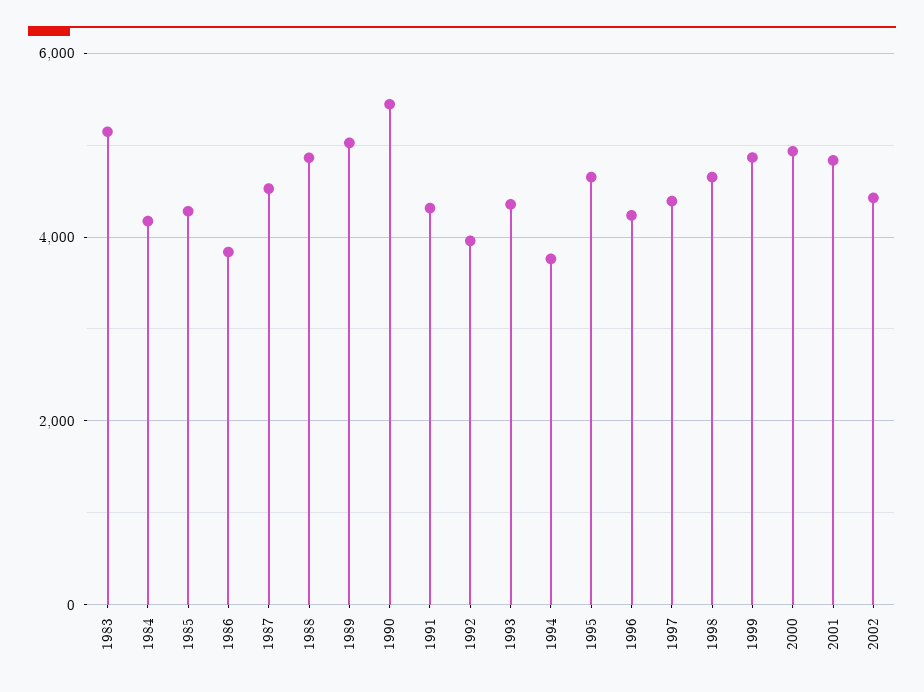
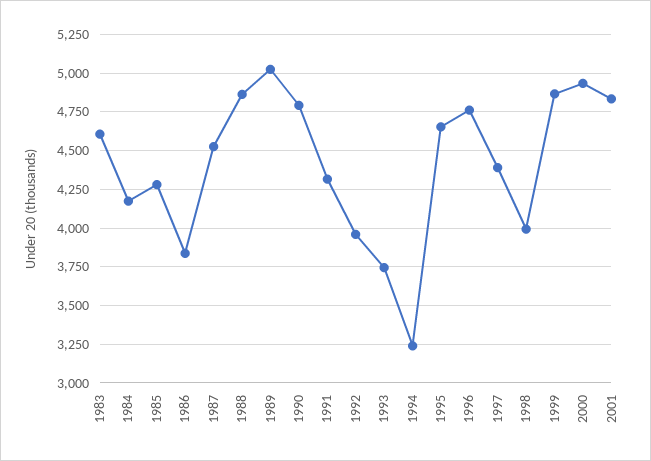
  {
-   "1983": 5200,
+   "1983": 4600,
    "1984": 4150,
    "1985": 4300,
    "1986": 3850,
    "1987": 4550,
    "1988": 4850,
    "1989": 5000,
-   "1990": 5400,
+   "1990": 4800,
    "1991": 4300,
    "1992": 3950,
-   "1993": 4400,
+   "1993": 3750,
-   "1994": 3800,
+   "1994": 3250,
    "1995": 4650,
-   "1996": 4200,
+   "1996": 4750,
    "1997": 4400,
-   "1998": 4600,
+   "1998": 4000,
    "1999": 4850,
    "2000": 4950,
-   "2001": 4850,
+   "2001": 4850
-   "2002": 4400
  }

